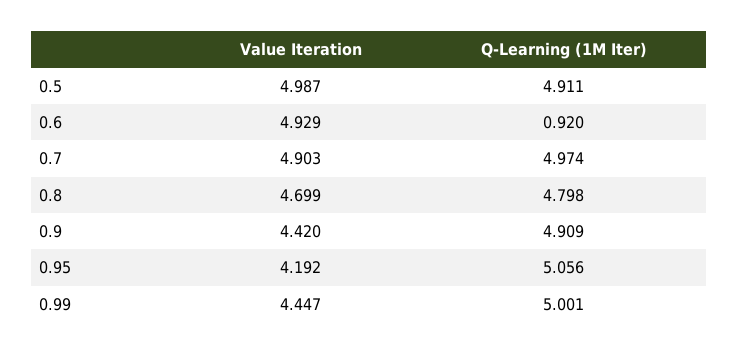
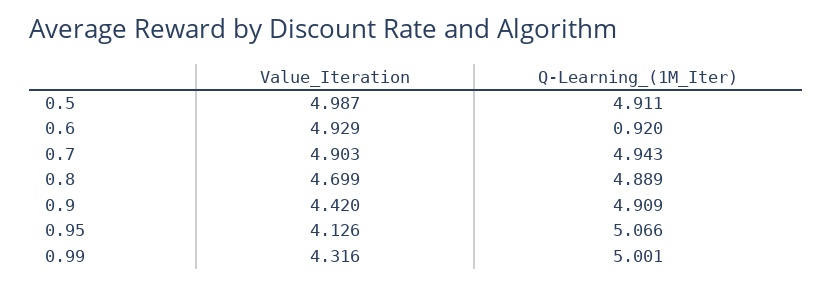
  {
    "Value Iteration": {
      "0.5": 4.987,
      "0.6": 4.929,
      "0.7": 4.903,
      "0.8": 4.699,
      "0.9": 4.42,
-     "0.95": 4.192,
+     "0.95": 4.126,
-     "0.99": 4.447
+     "0.99": 4.316
    },
    "Q-Learning (1M Iter)": {
      "0.5": 4.911,
      "0.6": 0.92,
-     "0.7": 4.974,
+     "0.7": 4.943,
-     "0.8": 4.798,
+     "0.8": 4.889,
      "0.9": 4.909,
-     "0.95": 5.056,
+     "0.95": 5.066,
      "0.99": 5.001
    }
  }

